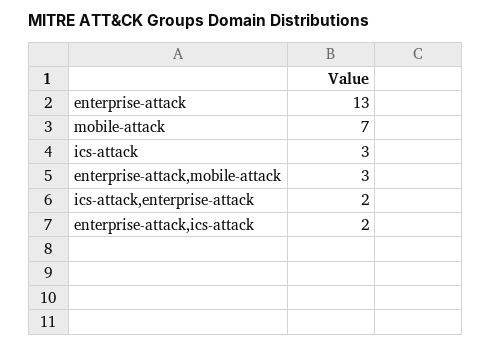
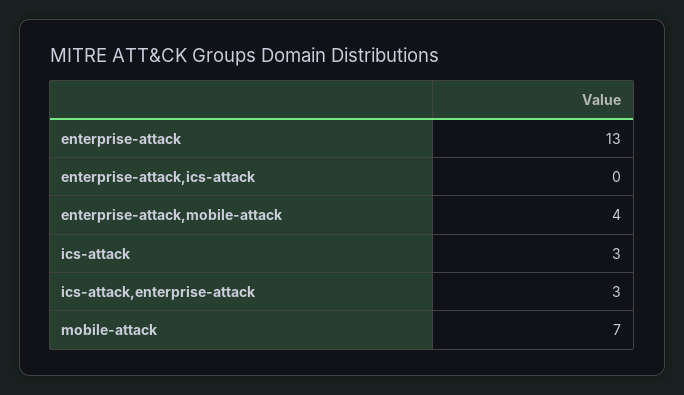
  {
    "enterprise-attack": 13,
    "mobile-attack": 7,
    "ics-attack": 3,
-   "enterprise-attack,mobile-attack": 3,
+   "enterprise-attack,mobile-attack": 4,
-   "ics-attack,enterprise-attack": 2,
+   "ics-attack,enterprise-attack": 3,
-   "enterprise-attack,ics-attack": 2
+   "enterprise-attack,ics-attack": 0
  }

